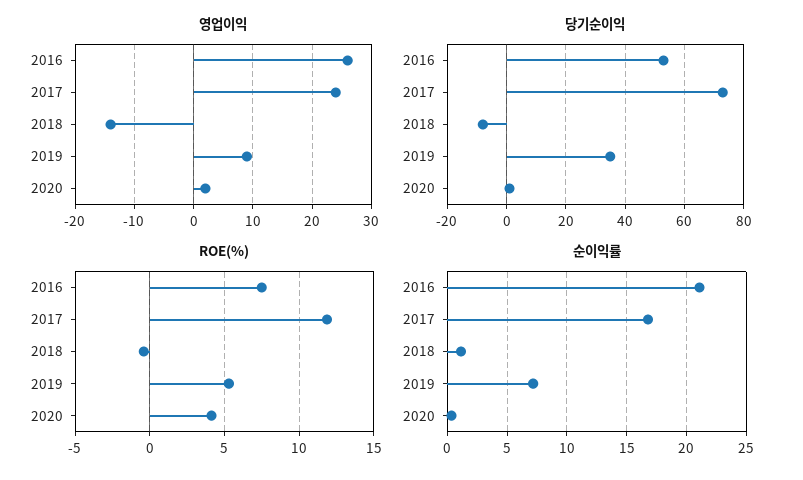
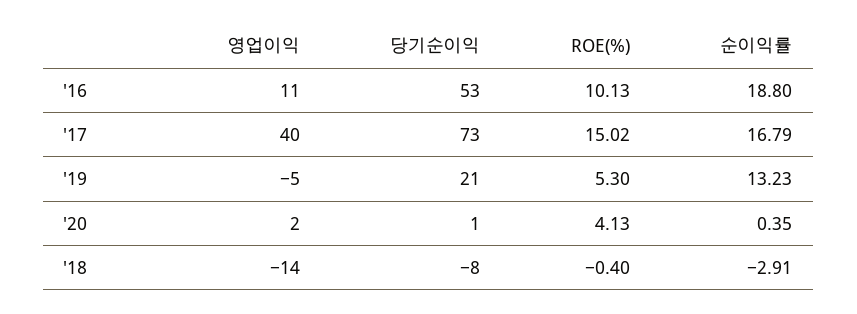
  {
    "영업이익": {
-     "2016": 25,
+     "2016": 11,
-     "2017": 25,
+     "2017": 40,
      "2018": -14,
-     "2019": 10,
+     "2019": -5,
      "2020": 2
    },
    "당기순이익": {
      "2016": 53,
      "2017": 73,
      "2018": -8,
-     "2019": 35,
+     "2019": 21,
      "2020": 1
    },
    "ROE(%)": {
-     "2016": 7.5,
+     "2016": 10.13,
-     "2017": 12,
+     "2017": 15.02,
      "2018": -0.4,
      "2019": 5.3,
      "2020": 4.13
    },
    "순이익률": {
-     "2016": 21,
+     "2016": 18.8,
      "2017": 16.79,
-     "2018": 1,
+     "2018": -2.91,
-     "2019": 7,
+     "2019": 13.23,
      "2020": 0.35
    }
  }

